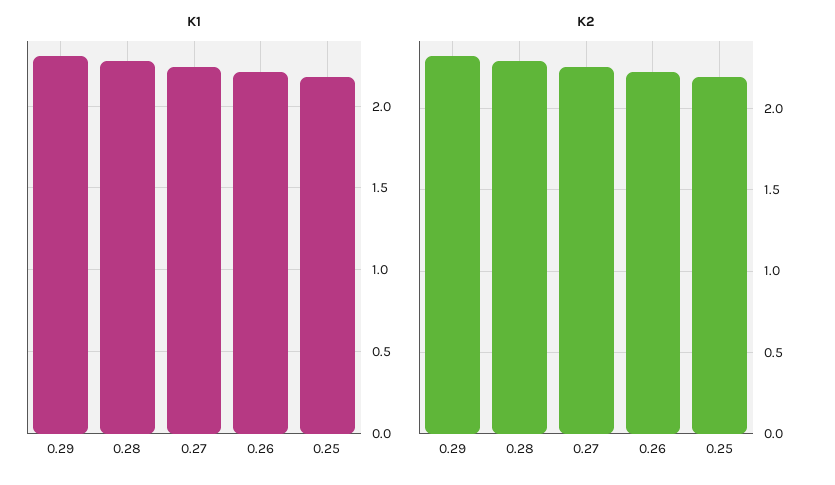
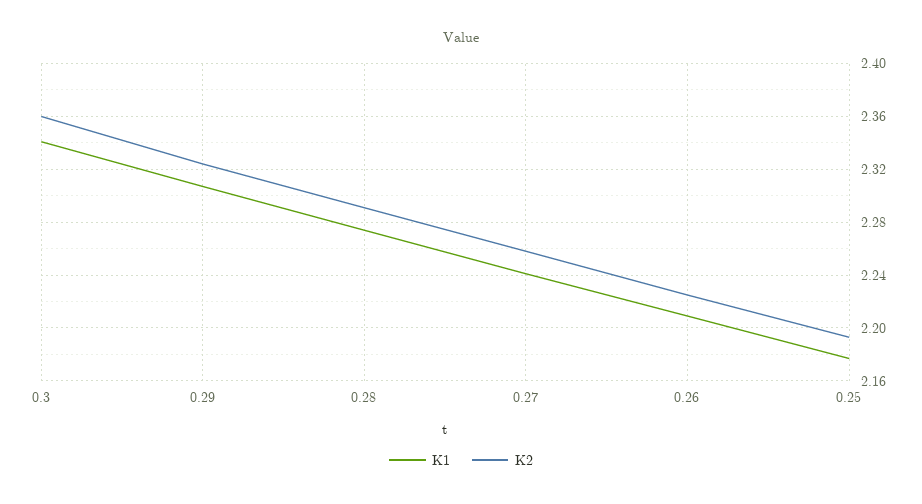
  {
    "K1": {
      "0.29": 2.305,
      "0.28": 2.275,
      "0.27": 2.24,
      "0.26": 2.21,
-     "0.25": 2.175
+     "0.25": 2.175,
+     "0.3": 2.34
    },
    "K2": {
      "0.29": 2.325,
      "0.28": 2.29,
      "0.27": 2.26,
      "0.26": 2.225,
-     "0.25": 2.195
+     "0.25": 2.195,
+     "0.3": 2.36
    }
  }

